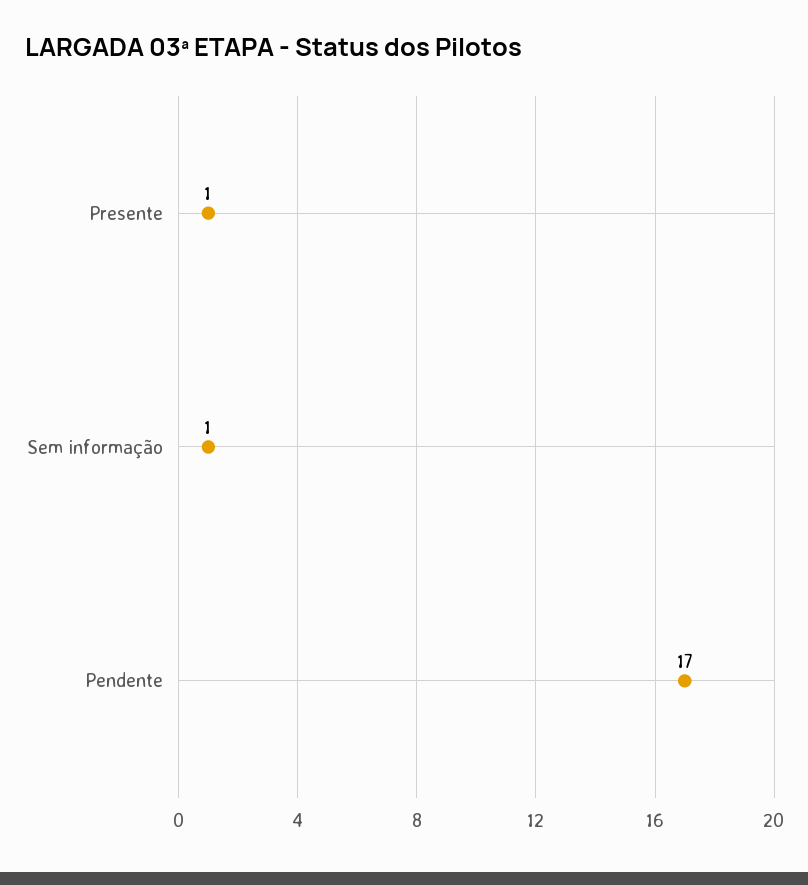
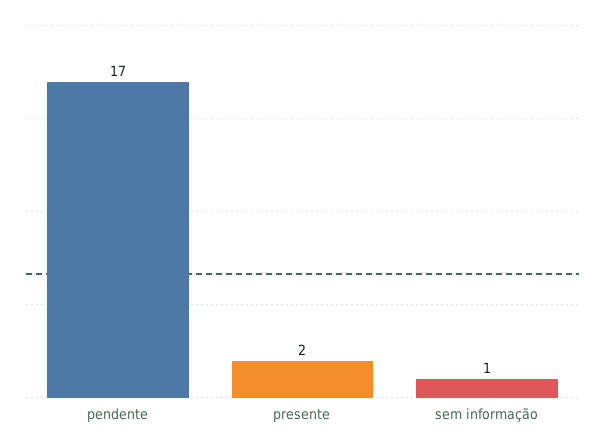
  {
-   "Presente": 1,
+   "Presente": 2,
    "Sem informação": 1,
    "Pendente": 17
  }

